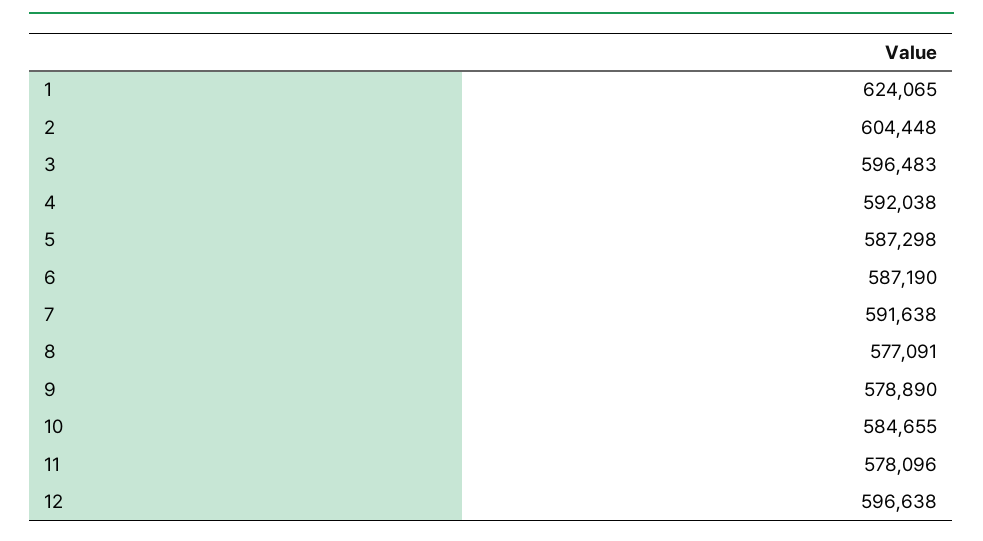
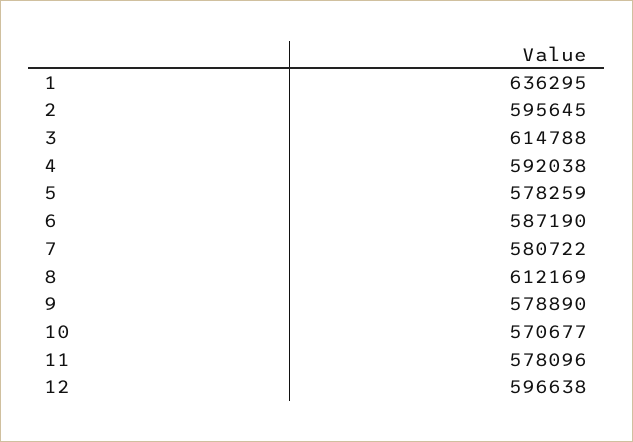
  {
-   "1": 624065,
+   "1": 636295,
-   "2": 604448,
+   "2": 595645,
-   "3": 596483,
+   "3": 614788,
    "4": 592038,
-   "5": 587298,
+   "5": 578259,
    "6": 587190,
-   "7": 591638,
+   "7": 580722,
-   "8": 577091,
+   "8": 612169,
    "9": 578890,
-   "10": 584655,
+   "10": 570677,
    "11": 578096,
    "12": 596638
  }

